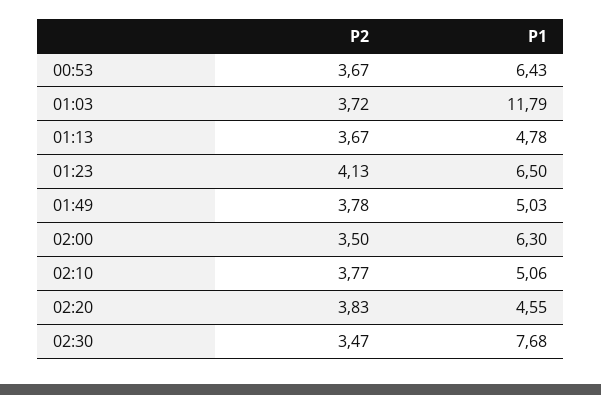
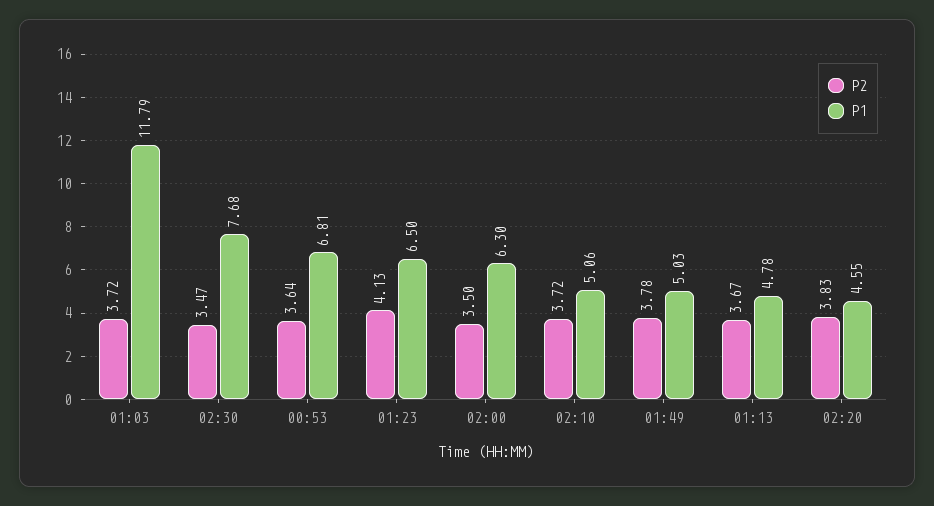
  {
    "P2": {
-     "00:53": 3.67,
+     "00:53": 3.64,
      "01:03": 3.72,
      "01:13": 3.67,
      "01:23": 4.13,
      "01:49": 3.78,
      "02:00": 3.5,
-     "02:10": 3.77,
+     "02:10": 3.72,
      "02:20": 3.83,
      "02:30": 3.47
    },
    "P1": {
-     "00:53": 6.43,
+     "00:53": 6.81,
      "01:03": 11.79,
      "01:13": 4.78,
      "01:23": 6.5,
      "01:49": 5.03,
      "02:00": 6.3,
      "02:10": 5.06,
      "02:20": 4.55,
      "02:30": 7.68
    }
  }

